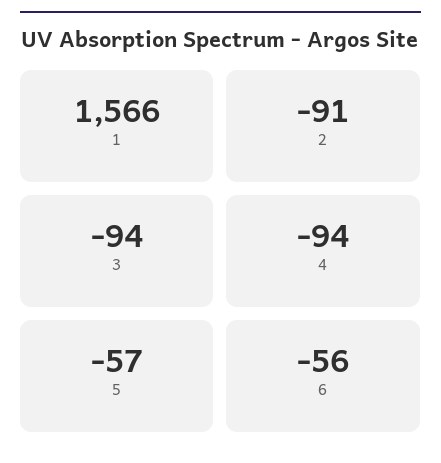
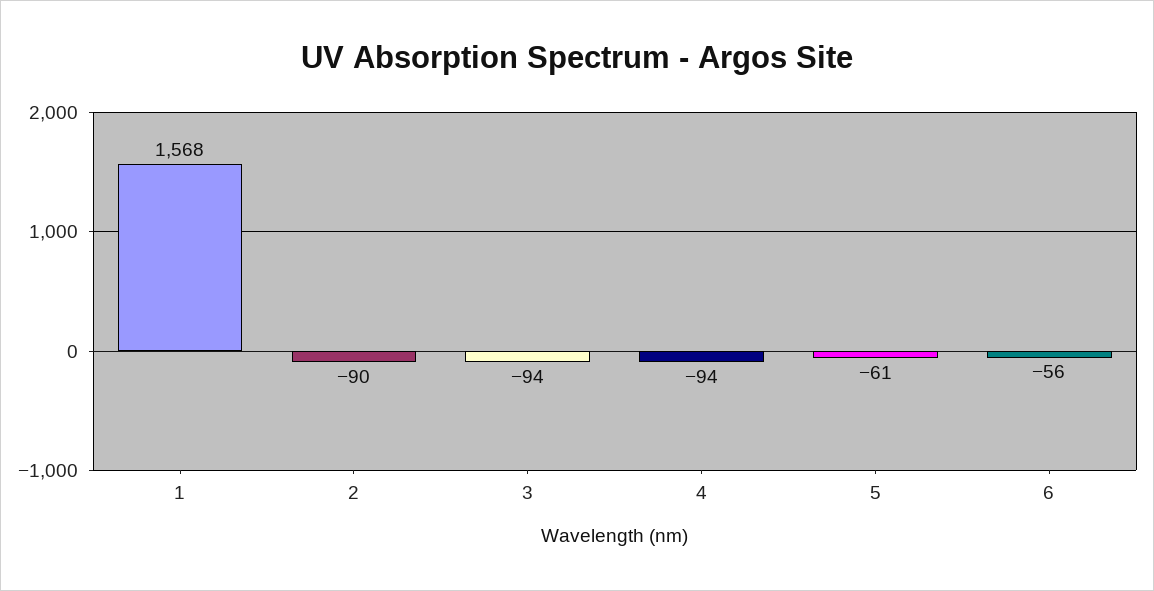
  {
-   "1": 1566,
+   "1": 1568,
-   "2": -91,
+   "2": -90,
    "3": -94,
    "4": -94,
-   "5": -57,
+   "5": -61,
    "6": -56
  }

